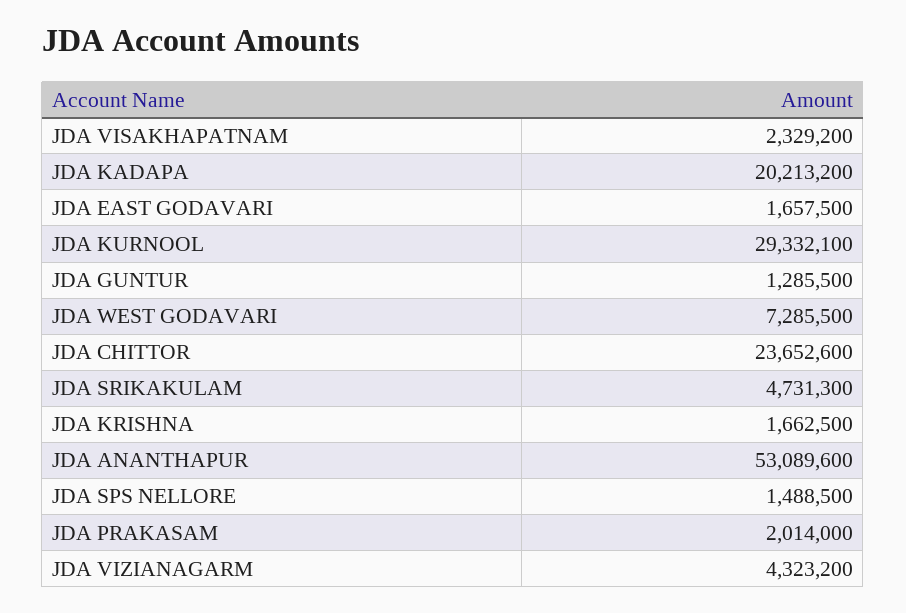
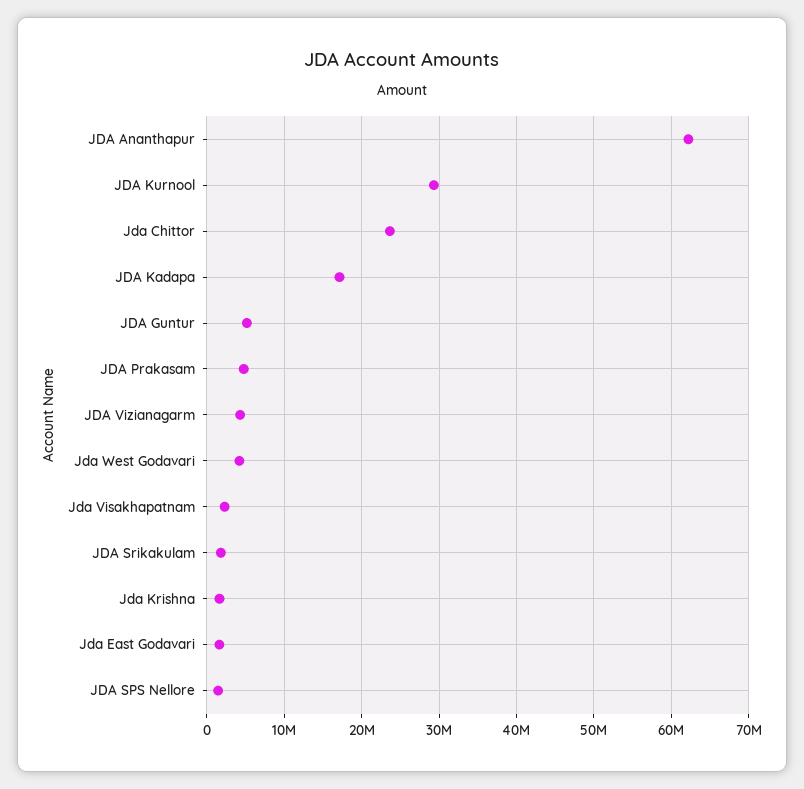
  {
    "JDA VISAKHAPATNAM": 2329200,
-   "JDA KADAPA": 20213200,
+   "JDA KADAPA": 17000000,
    "JDA EAST GODAVARI": 1657500,
    "JDA KURNOOL": 29332100,
-   "JDA GUNTUR": 1285500,
+   "JDA GUNTUR": 5000000,
-   "JDA WEST GODAVARI": 7285500,
+   "JDA WEST GODAVARI": 4000000,
    "JDA CHITTOR": 23652600,
-   "JDA SRIKAKULAM": 4731300,
+   "JDA SRIKAKULAM": 2000000,
    "JDA KRISHNA": 1662500,
-   "JDA ANANTHAPUR": 53089600,
+   "JDA ANANTHAPUR": 62000000,
    "JDA SPS NELLORE": 1488500,
-   "JDA PRAKASAM": 2014000,
+   "JDA PRAKASAM": 5000000,
    "JDA VIZIANAGARM": 4323200
  }

